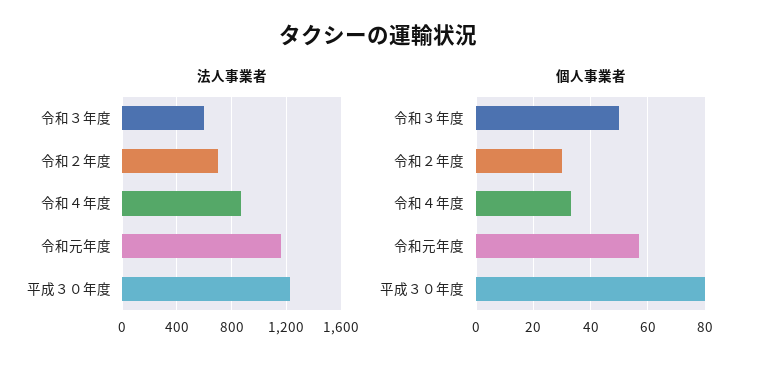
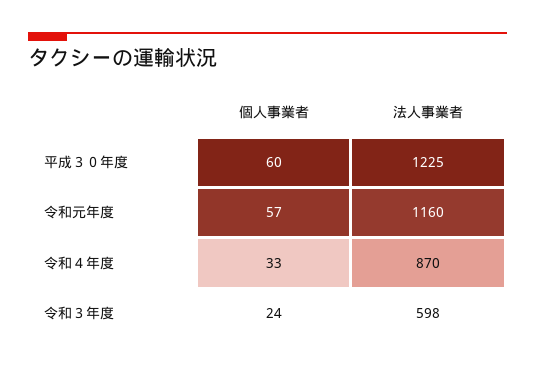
  {
    "法人事業者": {
      "令和３年度": 598,
-     "令和２年度": 700,
      "令和４年度": 870,
      "令和元年度": 1160,
      "平成３０年度": 1225
    },
    "個人事業者": {
-     "令和３年度": 50,
+     "令和３年度": 24,
-     "令和２年度": 30,
      "令和４年度": 33,
      "令和元年度": 57,
-     "平成３０年度": 80
+     "平成３０年度": 60
    }
  }

